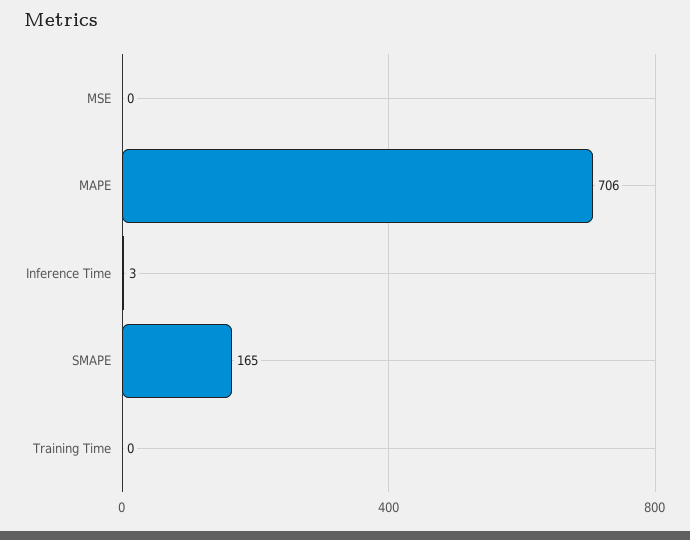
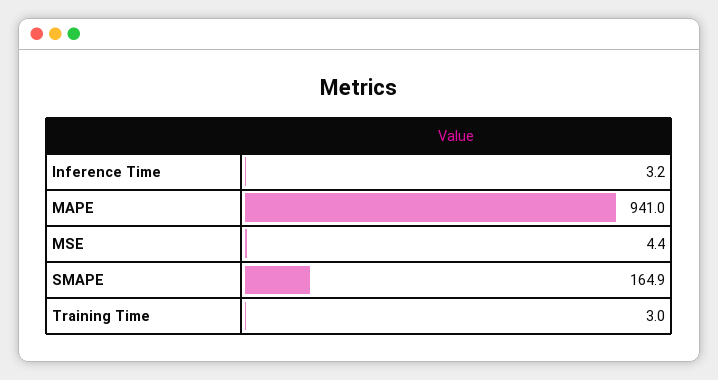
  {
-   "MSE": 0,
+   "MSE": 4.4,
-   "MAPE": 706,
+   "MAPE": 941,
    "Inference Time": 3.2,
    "SMAPE": 164.9,
-   "Training Time": 0
+   "Training Time": 3
  }

